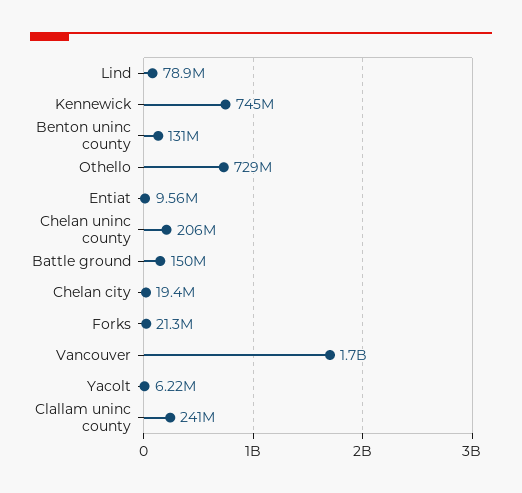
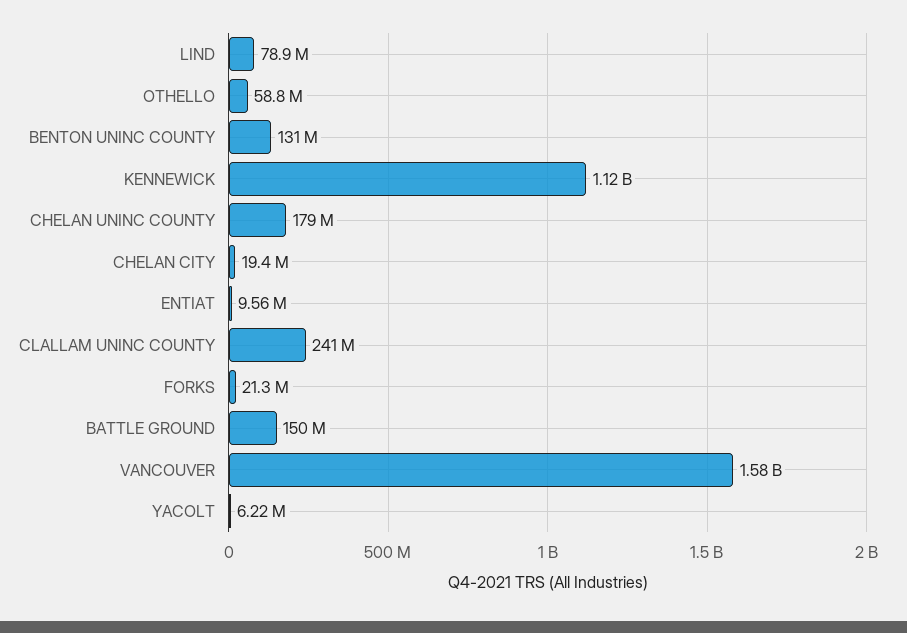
  {
    "Lind": 78900000,
-   "Kennewick": 745000000,
+   "Kennewick": 1120000000,
    "Benton uninc county": 131000000,
-   "Othello": 729000000,
+   "Othello": 58800000,
    "Entiat": 9560000,
-   "Chelan uninc county": 206000000,
+   "Chelan uninc county": 179000000,
    "Battle ground": 150000000,
    "Chelan city": 19400000,
    "Forks": 21300000,
-   "Vancouver": 1700000000,
+   "Vancouver": 1580000000,
    "Yacolt": 6220000,
    "Clallam uninc county": 241000000
  }

